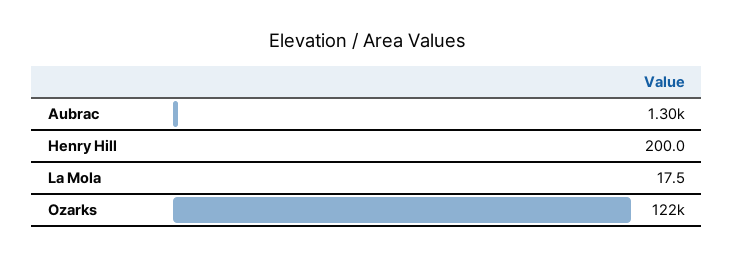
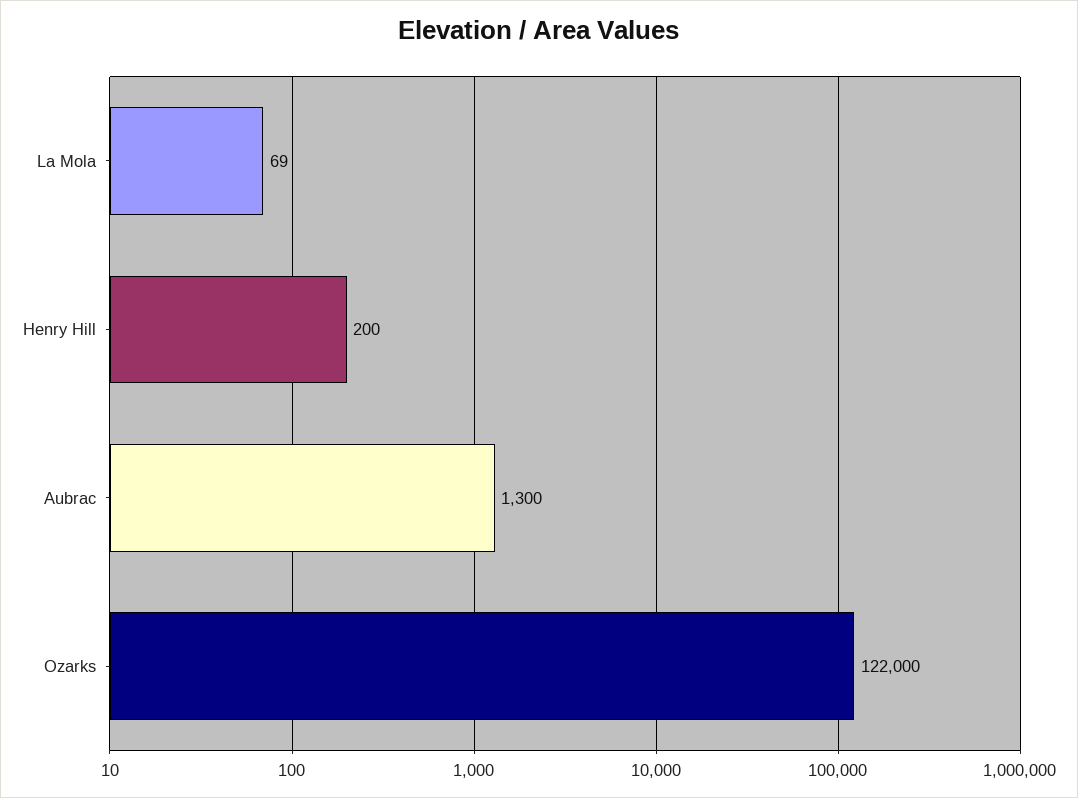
  {
    "Aubrac": 1300,
    "Henry Hill": 200,
-   "La Mola": 17.5,
+   "La Mola": 69,
    "Ozarks": 122000
  }

